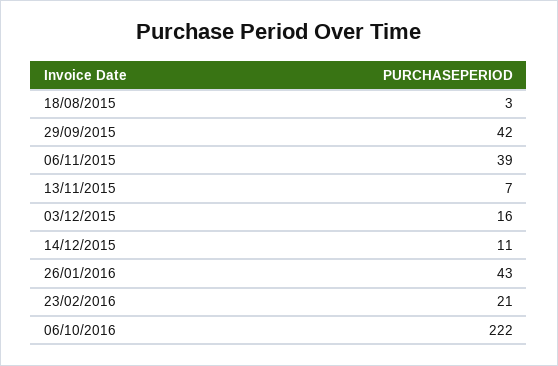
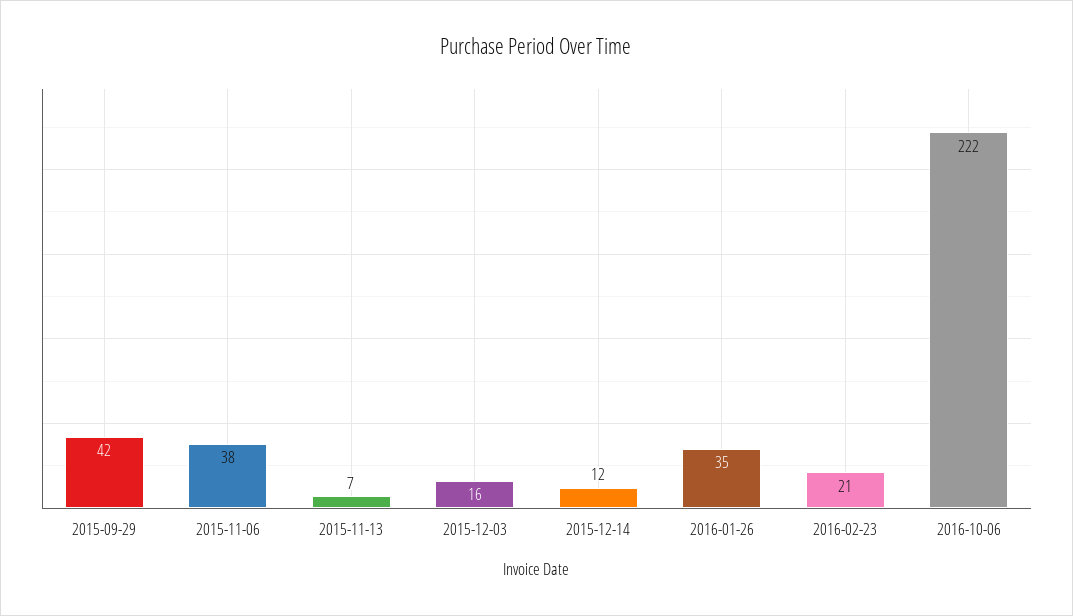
  {
-   "18/08/2015": 3,
    "29/09/2015": 42,
-   "06/11/2015": 39,
+   "06/11/2015": 38,
    "13/11/2015": 7,
    "03/12/2015": 16,
-   "14/12/2015": 11,
+   "14/12/2015": 12,
-   "26/01/2016": 43,
+   "26/01/2016": 35,
    "23/02/2016": 21,
    "06/10/2016": 222
  }

